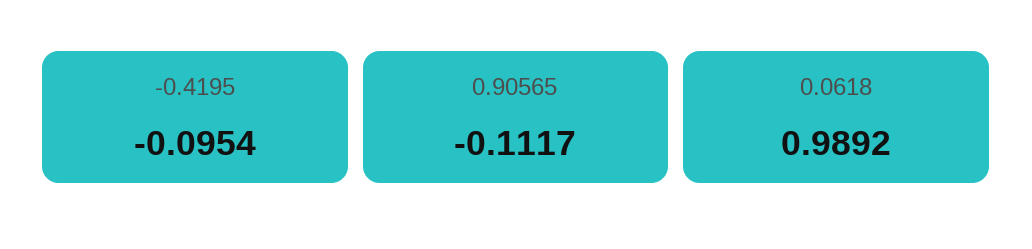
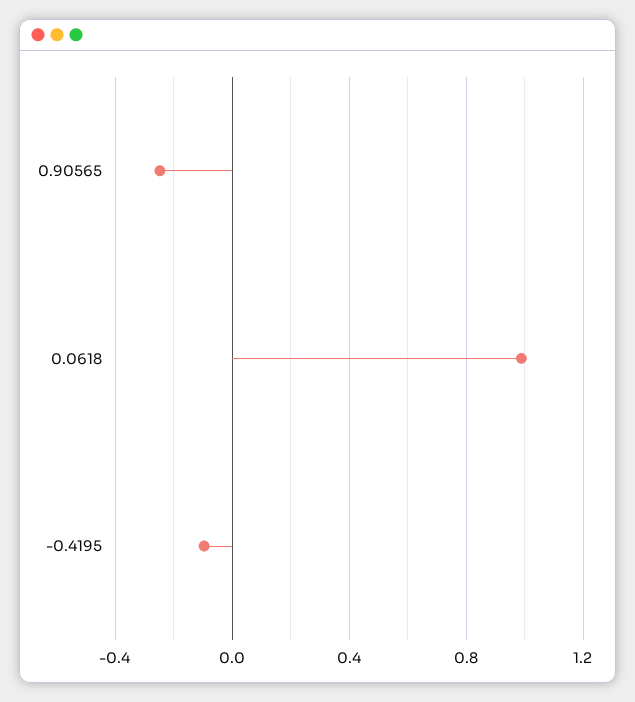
  {
    "-0.4195": -0.0954,
-   "0.90565": -0.1117,
+   "0.90565": -0.25,
    "0.0618": 0.9892
  }

